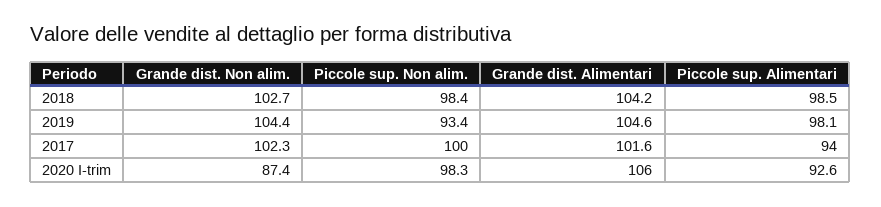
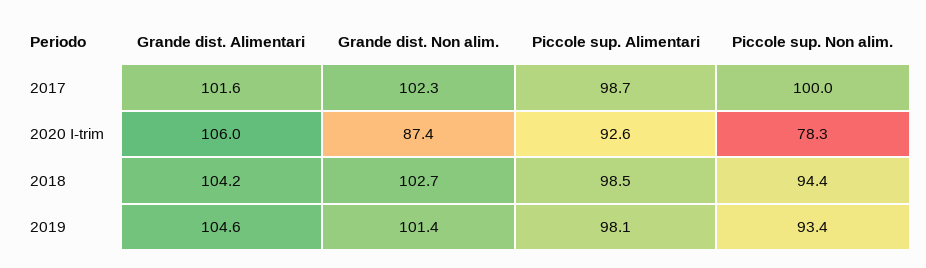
  {
    "Grande dist. Non alim.": {
      "2018": 102.7,
-     "2019": 104.4,
+     "2019": 101.4,
      "2017": 102.3,
      "2020 I-trim": 87.4
    },
    "Piccole sup. Non alim.": {
-     "2018": 98.4,
+     "2018": 94.4,
      "2019": 93.4,
      "2017": 100,
-     "2020 I-trim": 98.3
+     "2020 I-trim": 78.3
    },
    "Grande dist. Alimentari": {
      "2018": 104.2,
      "2019": 104.6,
      "2017": 101.6,
      "2020 I-trim": 106
    },
    "Piccole sup. Alimentari": {
      "2018": 98.5,
      "2019": 98.1,
-     "2017": 94,
+     "2017": 98.7,
      "2020 I-trim": 92.6
    }
  }

